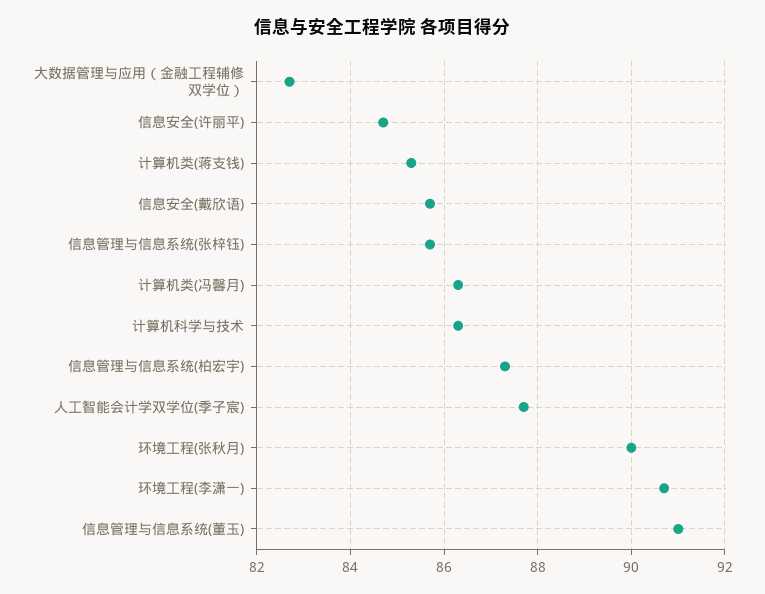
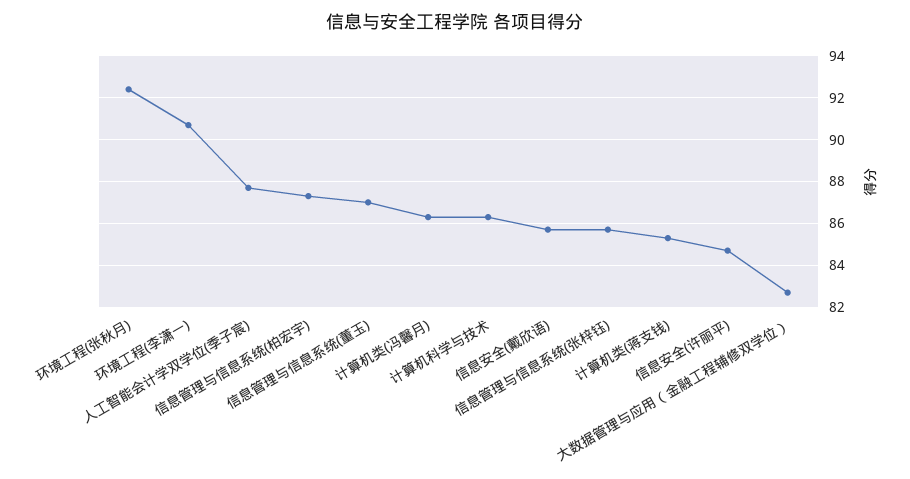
  {
    "大数据管理与应用（金融工程辅修双学位）": 82.5,
    "信息安全(许丽平)": 84.5,
    "计算机类(蒋支钱)": 85.5,
    "信息安全(戴欣语)": 85.5,
    "信息管理与信息系统(张梓钰)": 85.5,
    "计算机类(冯馨月)": 86.5,
    "计算机科学与技术": 86.5,
    "信息管理与信息系统(柏宏宇)": 87.5,
    "人工智能会计学双学位(季子宸)": 87.5,
-   "环境工程(张秋月)": 90,
+   "环境工程(张秋月)": 92.5,
    "环境工程(李潇一)": 90.5,
-   "信息管理与信息系统(董玉)": 91
+   "信息管理与信息系统(董玉)": 87
  }

